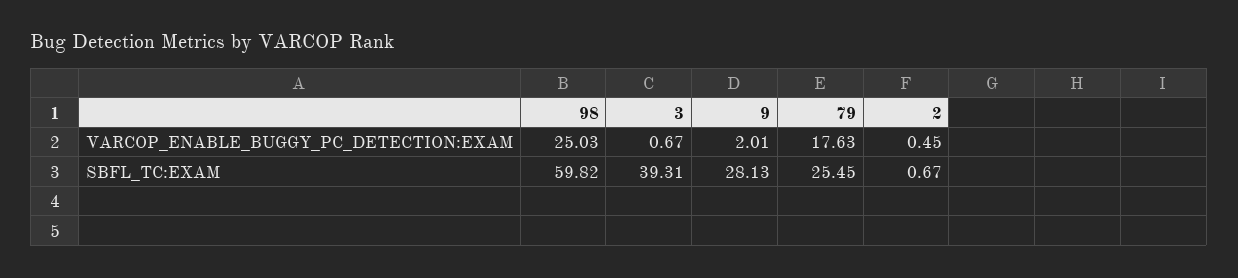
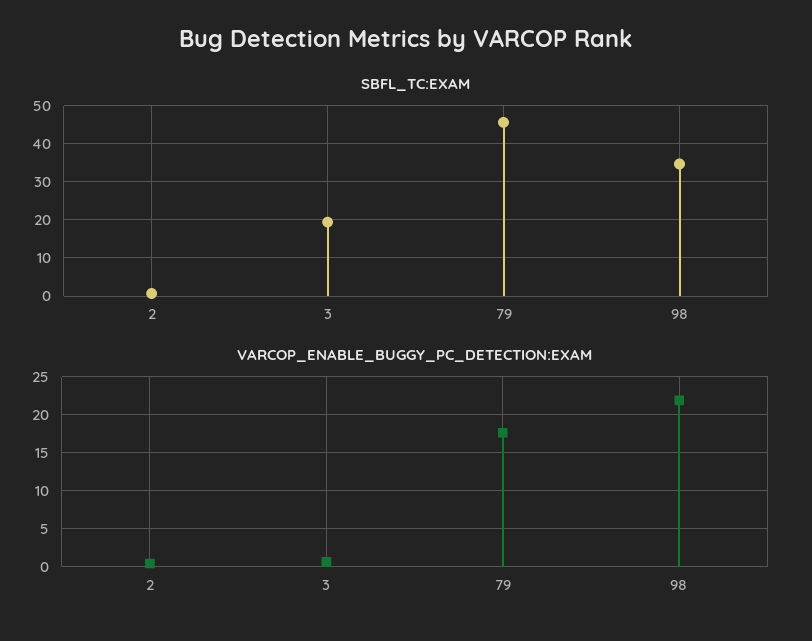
  {
    "VARCOP_ENABLE_BUGGY_PC_DETECTION:EXAM": {
-     "98": 25.03,
+     "98": 22,
      "3": 0.67,
-     "9": 2.01,
      "79": 17.63,
      "2": 0.45
    },
    "SBFL_TC:EXAM": {
-     "98": 59.82,
+     "98": 34,
-     "3": 39.31,
+     "3": 20,
-     "9": 28.13,
-     "79": 25.45,
+     "79": 46,
      "2": 0.67
    }
  }

